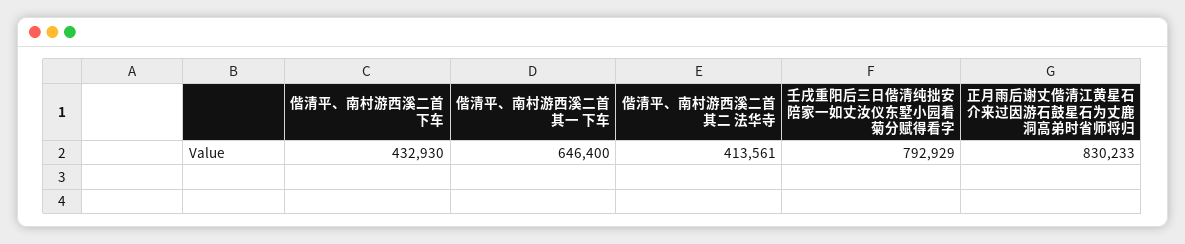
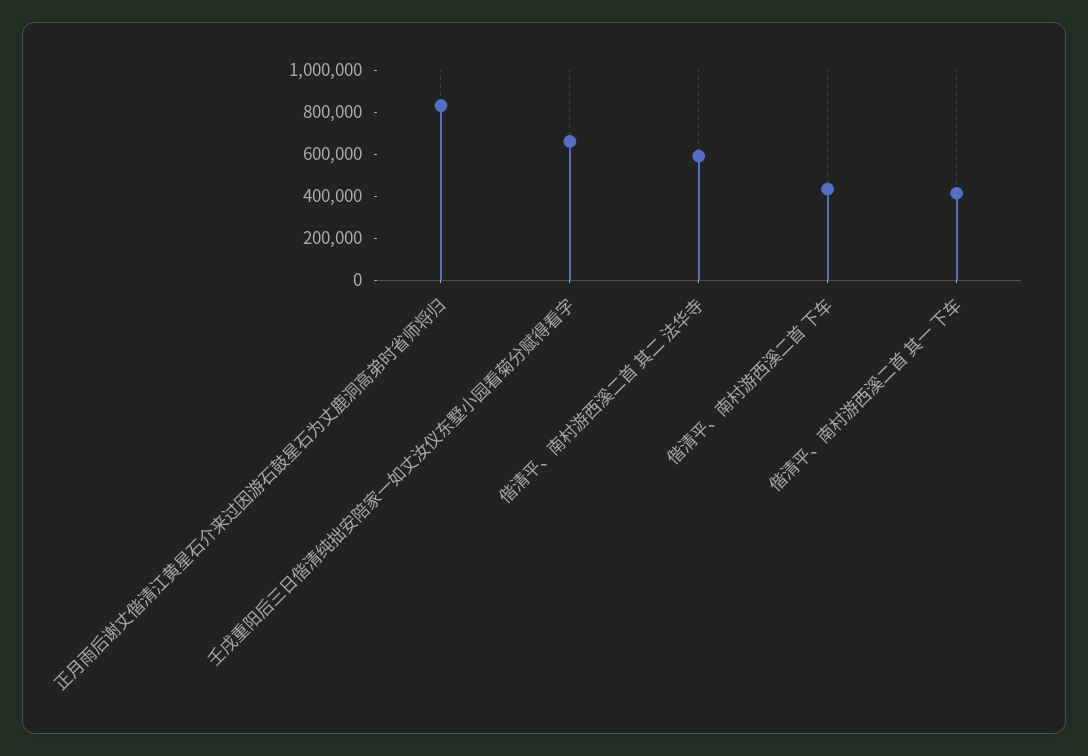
  {
    "偕清平、南村游西溪二首 下车": 432930,
-   "偕清平、南村游西溪二首 其一 下车": 646400,
+   "偕清平、南村游西溪二首 其一 下车": 400000,
-   "偕清平、南村游西溪二首 其二 法华寺": 413561,
+   "偕清平、南村游西溪二首 其二 法华寺": 600000,
-   "壬戌重阳后三日偕清纯拙安陪家一如丈汝仪东墅小园看菊分赋得看字": 792929,
+   "壬戌重阳后三日偕清纯拙安陪家一如丈汝仪东墅小园看菊分赋得看字": 650000,
    "正月雨后谢丈偕清江黄星石介来过因游石鼓星石为丈鹿洞高弟时省师将归": 830233
  }

